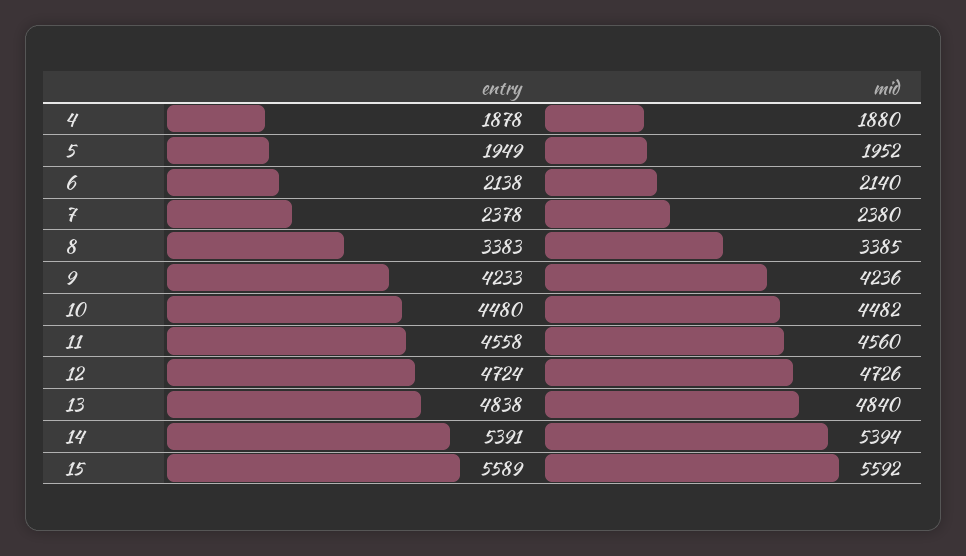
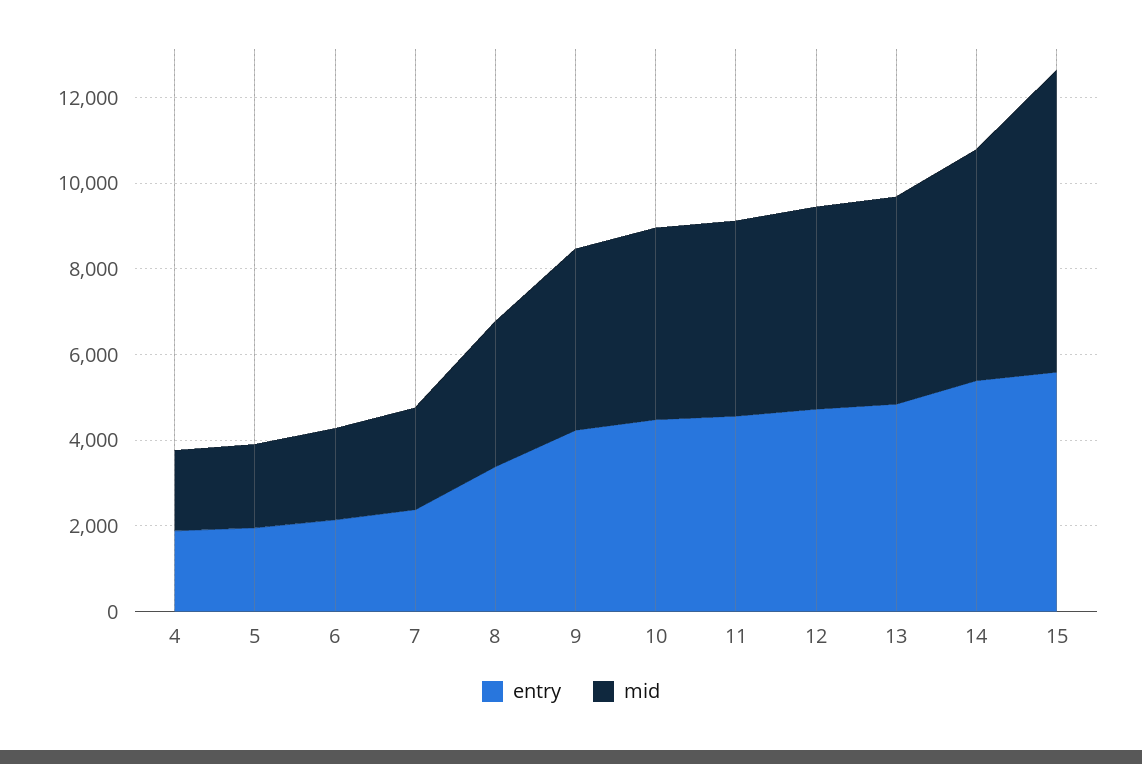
  {
    "entry": {
      "4": 1878,
      "5": 1949,
      "6": 2138,
      "7": 2378,
      "8": 3383,
      "9": 4233,
      "10": 4480,
      "11": 4558,
      "12": 4724,
      "13": 4838,
      "14": 5391,
      "15": 5589
    },
    "mid": {
      "4": 1880,
      "5": 1952,
      "6": 2140,
      "7": 2380,
      "8": 3385,
      "9": 4236,
      "10": 4482,
      "11": 4560,
      "12": 4726,
      "13": 4840,
      "14": 5394,
-     "15": 5592
+     "15": 7000
    }
  }

